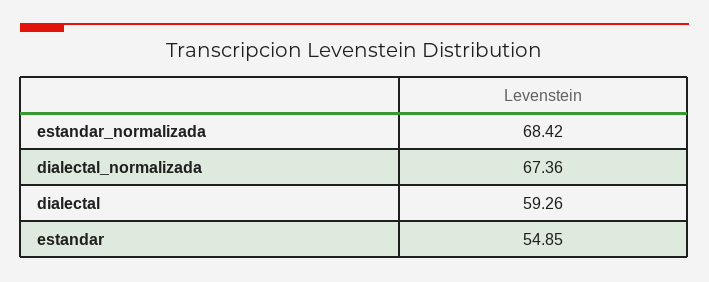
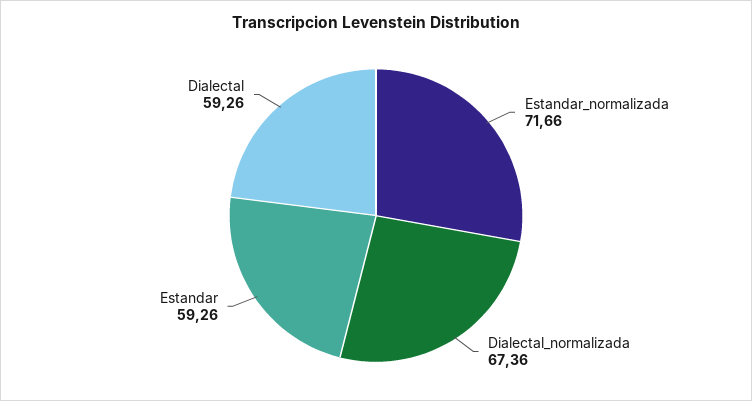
  {
-   "estandar_normalizada": 68.42,
+   "estandar_normalizada": 71.66,
    "dialectal_normalizada": 67.36,
    "dialectal": 59.26,
-   "estandar": 54.85
+   "estandar": 59.26
  }

